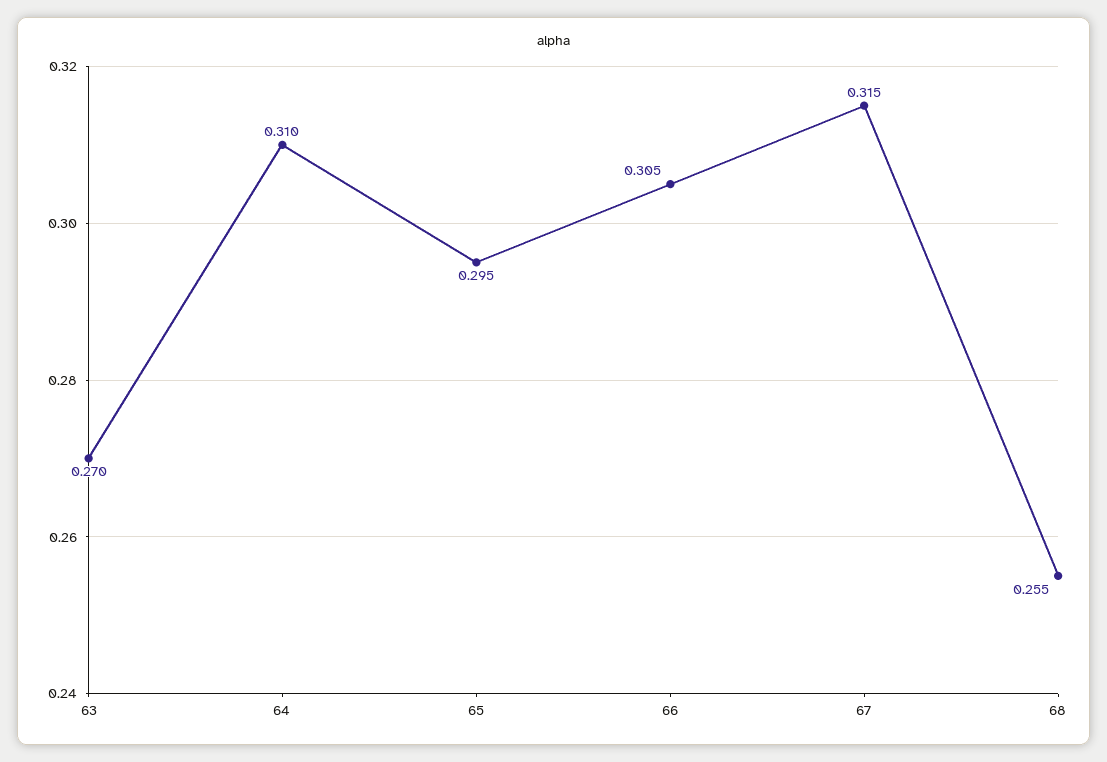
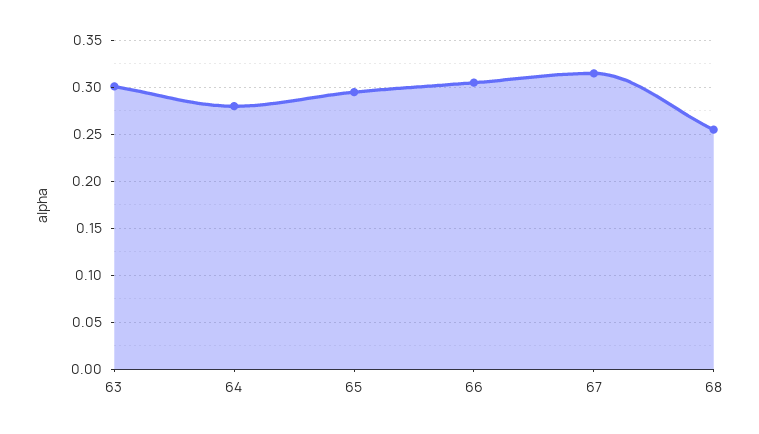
  {
-   "63": 0.27,
+   "63": 0.3,
-   "64": 0.31,
+   "64": 0.28,
    "65": 0.295,
    "66": 0.305,
    "67": 0.315,
    "68": 0.255
  }

